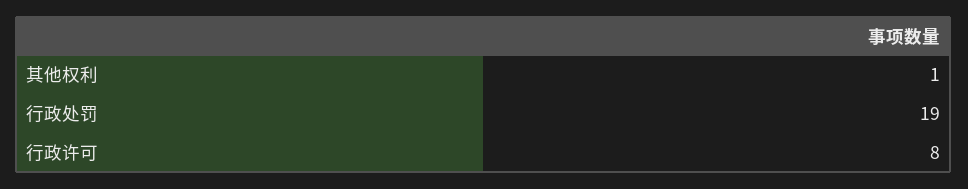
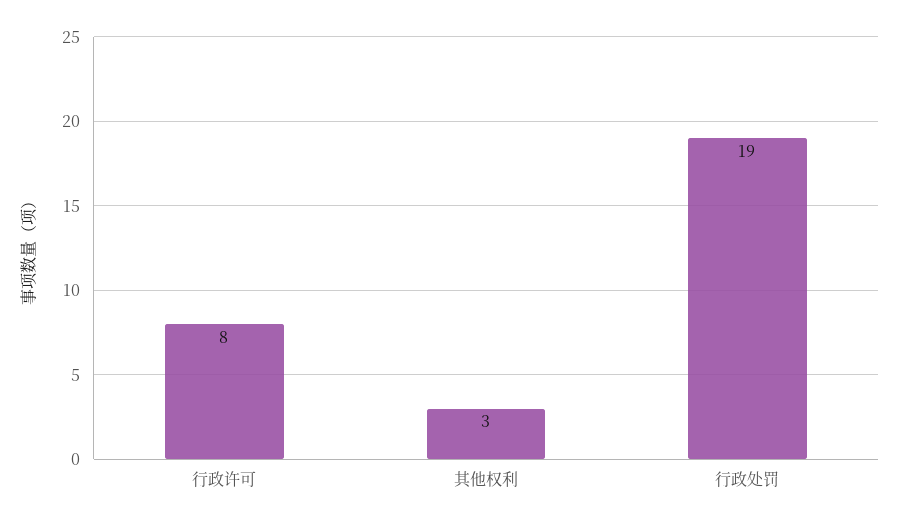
  {
-   "其他权利": 1,
+   "其他权利": 3,
    "行政处罚": 19,
    "行政许可": 8
  }

